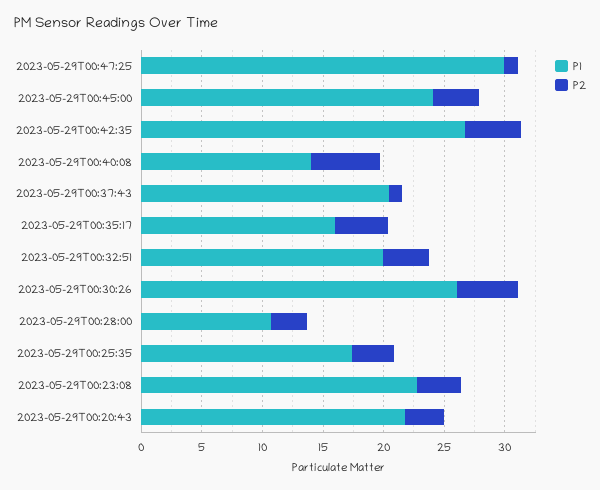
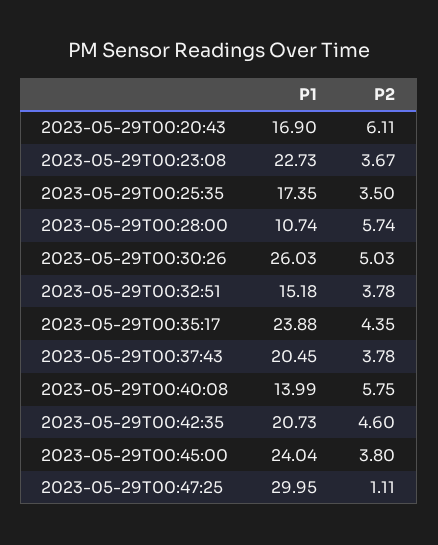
  {
    "P1": {
      "2023-05-29T00:47:25": 29.95,
      "2023-05-29T00:45:00": 24.04,
-     "2023-05-29T00:42:35": 27,
+     "2023-05-29T00:42:35": 20.73,
      "2023-05-29T00:40:08": 13.99,
      "2023-05-29T00:37:43": 20.45,
-     "2023-05-29T00:35:17": 16,
+     "2023-05-29T00:35:17": 23.88,
-     "2023-05-29T00:32:51": 20,
+     "2023-05-29T00:32:51": 15.18,
      "2023-05-29T00:30:26": 26.03,
      "2023-05-29T00:28:00": 10.74,
      "2023-05-29T00:25:35": 17.35,
      "2023-05-29T00:23:08": 22.73,
-     "2023-05-29T00:20:43": 22
+     "2023-05-29T00:20:43": 16.9
    },
    "P2": {
      "2023-05-29T00:47:25": 1.11,
      "2023-05-29T00:45:00": 3.8,
      "2023-05-29T00:42:35": 4.6,
      "2023-05-29T00:40:08": 5.75,
-     "2023-05-29T00:37:43": 1,
+     "2023-05-29T00:37:43": 3.78,
      "2023-05-29T00:35:17": 4.35,
      "2023-05-29T00:32:51": 3.78,
      "2023-05-29T00:30:26": 5.03,
-     "2023-05-29T00:28:00": 3,
+     "2023-05-29T00:28:00": 5.74,
      "2023-05-29T00:25:35": 3.5,
      "2023-05-29T00:23:08": 3.67,
-     "2023-05-29T00:20:43": 3
+     "2023-05-29T00:20:43": 6.11
    }
  }

